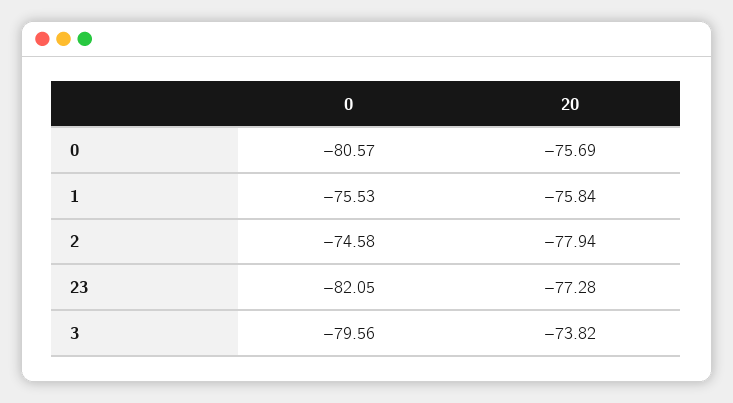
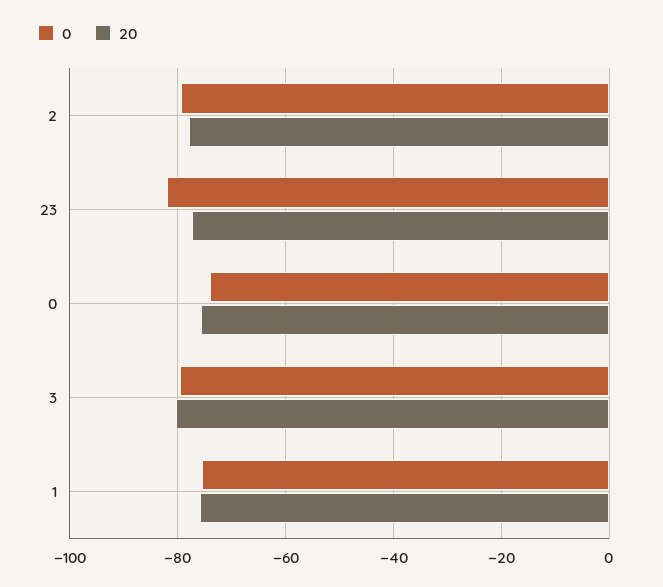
  {
    "0": {
-     "0": -80.57,
+     "0": -74,
      "1": -75.53,
-     "2": -74.58,
+     "2": -80,
      "23": -82.05,
      "3": -79.56
    },
    "20": {
      "0": -75.69,
      "1": -75.84,
      "2": -77.94,
      "23": -77.28,
-     "3": -73.82
+     "3": -80
    }
  }

